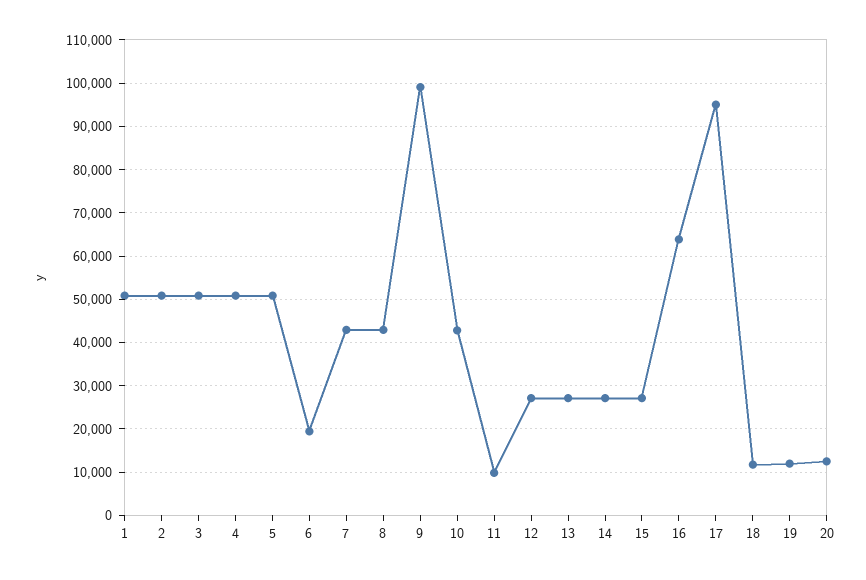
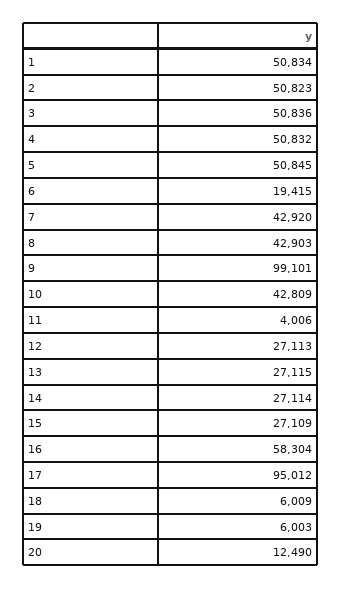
  {
    "1": 50834,
    "2": 50823,
    "3": 50836,
    "4": 50832,
    "5": 50845,
    "6": 19415,
    "7": 42920,
    "8": 42903,
    "9": 99101,
    "10": 42809,
-   "11": 10000,
+   "11": 4006,
    "12": 27113,
    "13": 27115,
    "14": 27114,
    "15": 27109,
-   "16": 64000,
+   "16": 58304,
    "17": 95012,
-   "18": 12000,
+   "18": 6009,
-   "19": 12000,
+   "19": 6003,
    "20": 12490
  }

